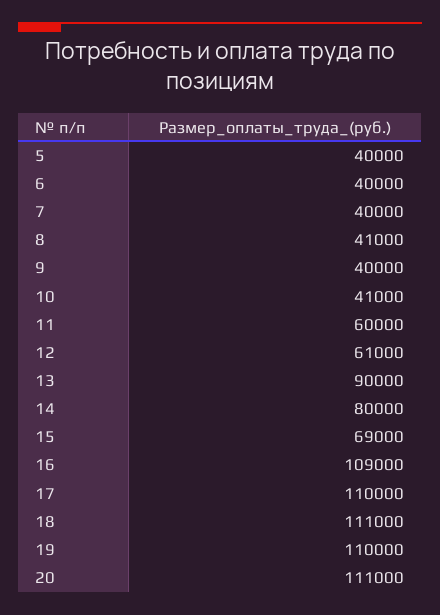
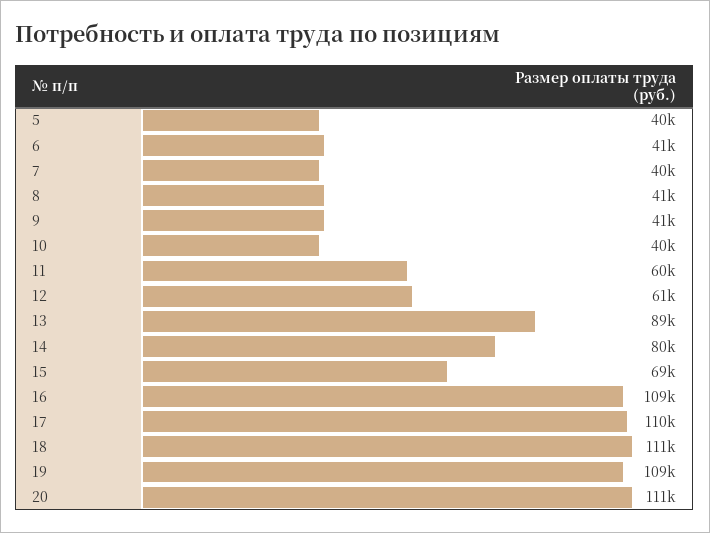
  {
    "5": 40000,
-   "6": 40000,
+   "6": 41000,
    "7": 40000,
    "8": 41000,
-   "9": 40000,
+   "9": 41000,
-   "10": 41000,
+   "10": 40000,
    "11": 60000,
    "12": 61000,
-   "13": 90000,
+   "13": 89000,
    "14": 80000,
    "15": 69000,
    "16": 109000,
    "17": 110000,
    "18": 111000,
-   "19": 110000,
+   "19": 109000,
    "20": 111000
  }

